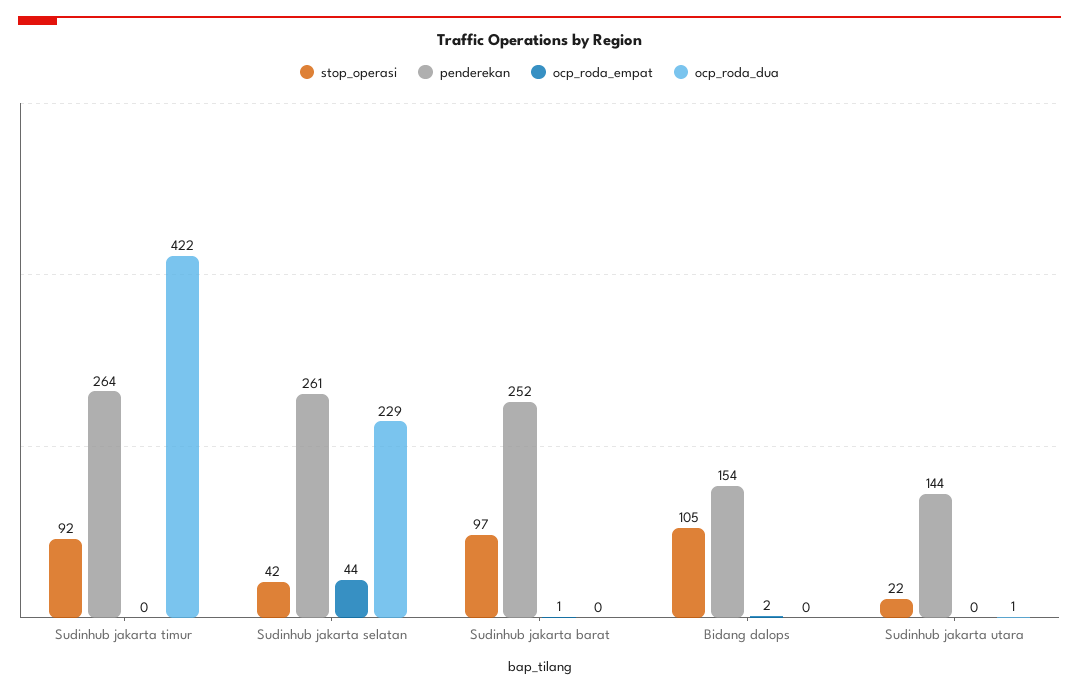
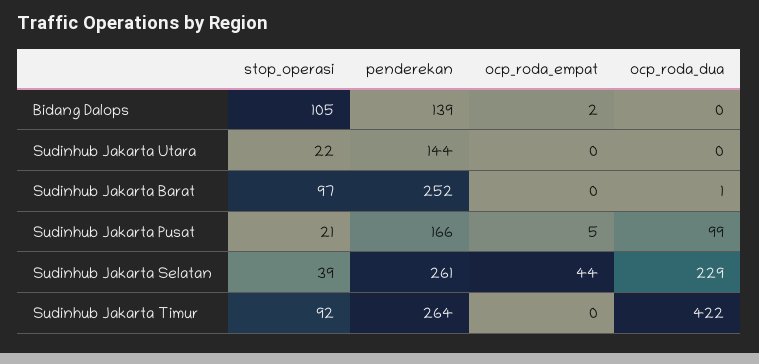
  {
    "stop_operasi": {
      "Sudinhub jakarta timur": 92,
-     "Sudinhub jakarta selatan": 42,
+     "Sudinhub jakarta selatan": 39,
      "Sudinhub jakarta barat": 97,
      "Bidang dalops": 105,
-     "Sudinhub jakarta utara": 22
+     "Sudinhub jakarta utara": 22,
+     "Sudinhub Jakarta Pusat": 21
    },
    "penderekan": {
      "Sudinhub jakarta timur": 264,
      "Sudinhub jakarta selatan": 261,
      "Sudinhub jakarta barat": 252,
-     "Bidang dalops": 154,
+     "Bidang dalops": 139,
-     "Sudinhub jakarta utara": 144
+     "Sudinhub jakarta utara": 144,
+     "Sudinhub Jakarta Pusat": 166
    },
    "ocp_roda_empat": {
      "Sudinhub jakarta timur": 0,
      "Sudinhub jakarta selatan": 44,
-     "Sudinhub jakarta barat": 1,
+     "Sudinhub jakarta barat": 0,
      "Bidang dalops": 2,
-     "Sudinhub jakarta utara": 0
+     "Sudinhub jakarta utara": 0,
+     "Sudinhub Jakarta Pusat": 5
    },
    "ocp_roda_dua": {
      "Sudinhub jakarta timur": 422,
      "Sudinhub jakarta selatan": 229,
-     "Sudinhub jakarta barat": 0,
+     "Sudinhub jakarta barat": 1,
      "Bidang dalops": 0,
-     "Sudinhub jakarta utara": 1
+     "Sudinhub jakarta utara": 0,
+     "Sudinhub Jakarta Pusat": 99
    }
  }

